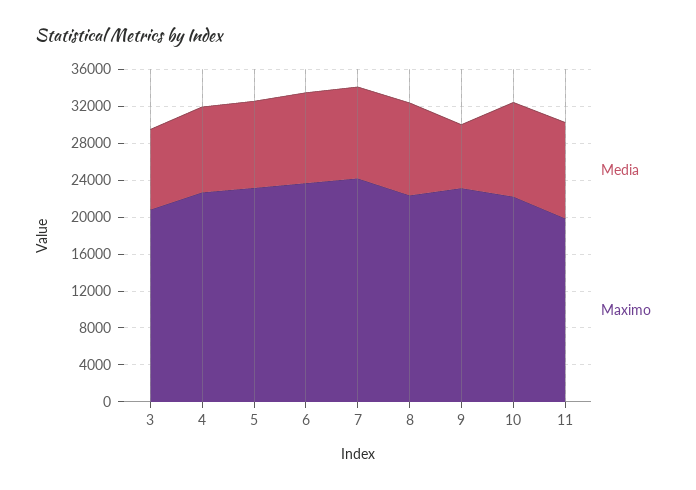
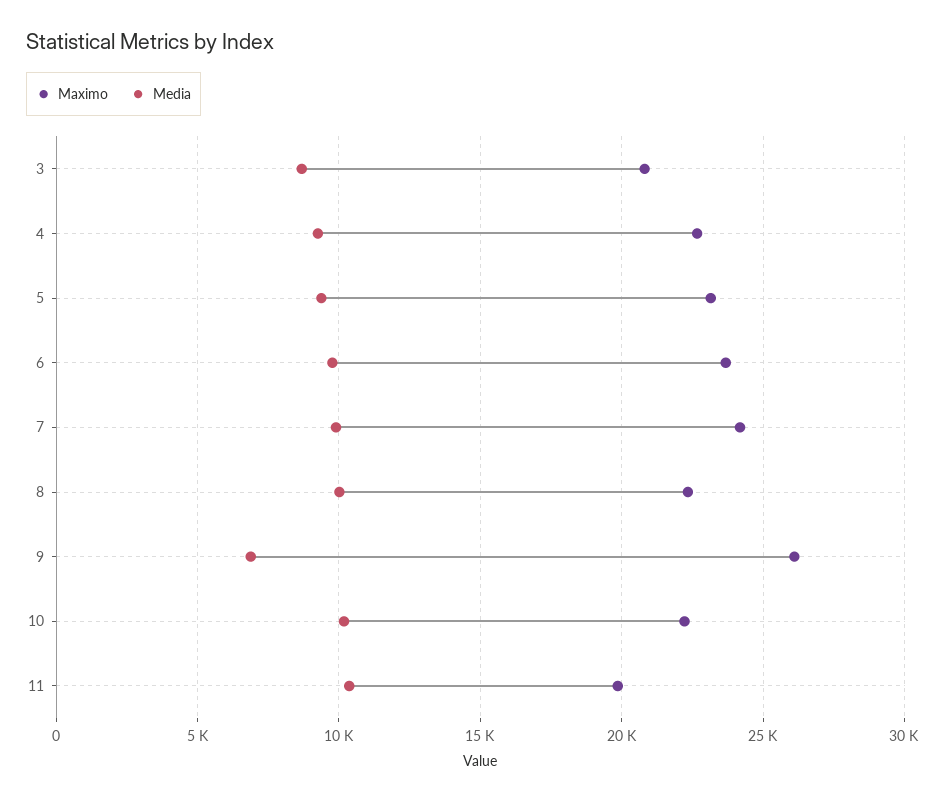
  {
    "Media": {
      "3": 8500,
      "4": 9500,
      "5": 9500,
      "6": 10000,
      "7": 10000,
      "8": 10000,
      "9": 7000,
      "10": 10000,
      "11": 10500
    },
    "Maximo": {
      "3": 21000,
      "4": 22500,
      "5": 23000,
      "6": 23500,
      "7": 24000,
      "8": 22500,
-     "9": 23000,
+     "9": 26000,
      "10": 22000,
      "11": 20000
    }
  }

